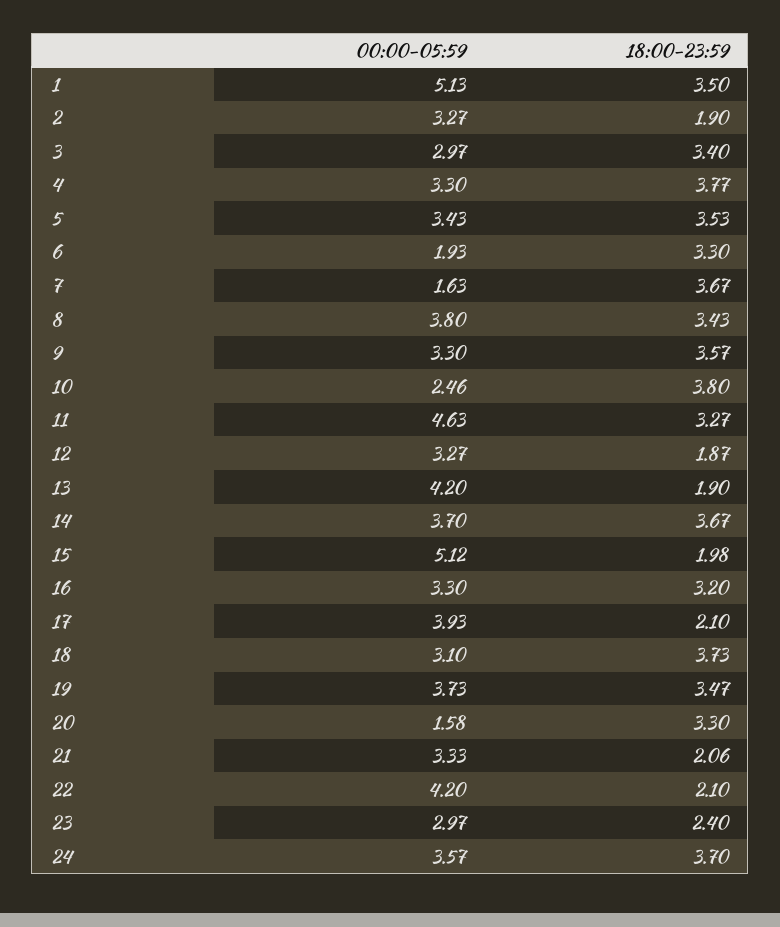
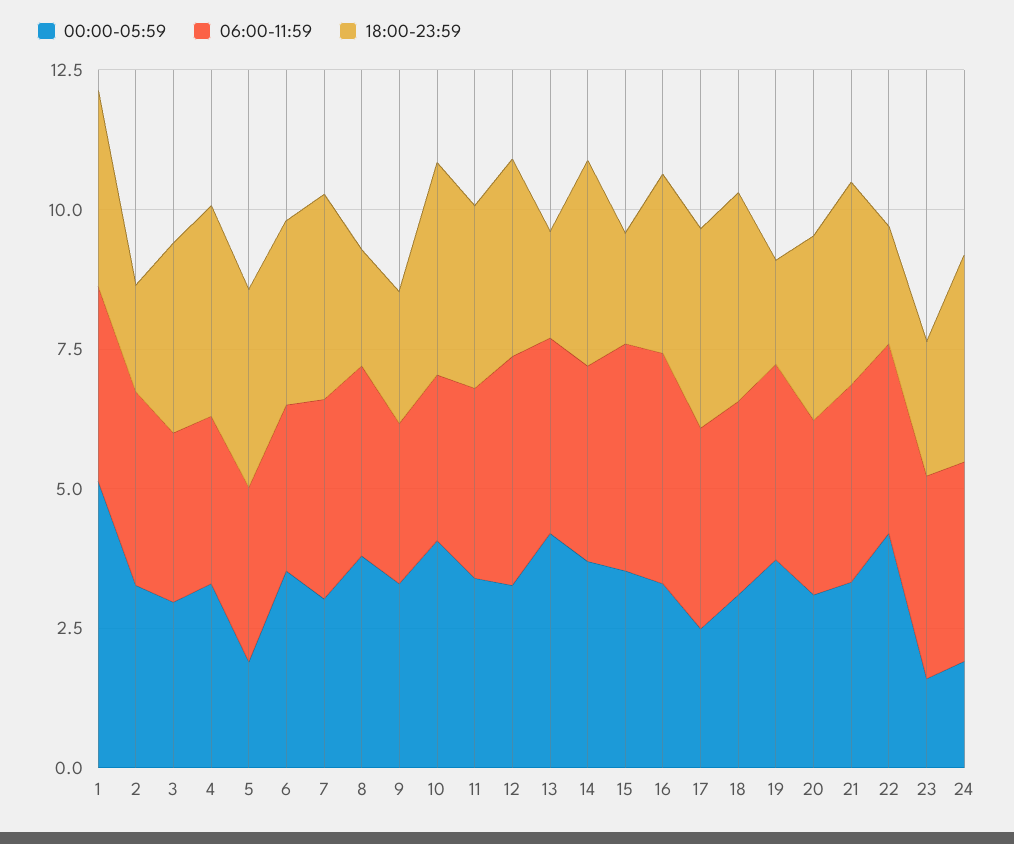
  {
    "00:00-05:59": {
      "1": 5.13,
      "2": 3.27,
      "3": 2.97,
      "4": 3.3,
-     "5": 3.43,
+     "5": 2,
-     "6": 1.93,
+     "6": 3.5,
-     "7": 1.63,
+     "7": 3,
      "8": 3.8,
      "9": 3.3,
-     "10": 2.46,
+     "10": 4,
-     "11": 4.63,
+     "11": 3.5,
      "12": 3.27,
      "13": 4.2,
      "14": 3.7,
-     "15": 5.12,
+     "15": 3.5,
      "16": 3.3,
-     "17": 3.93,
+     "17": 2.5,
      "18": 3.1,
      "19": 3.73,
-     "20": 1.58,
+     "20": 3,
      "21": 3.33,
      "22": 4.2,
-     "23": 2.97,
+     "23": 1.5,
-     "24": 3.57
+     "24": 2
    },
    "18:00-23:59": {
      "1": 3.5,
      "2": 1.9,
      "3": 3.4,
      "4": 3.77,
      "5": 3.53,
      "6": 3.3,
      "7": 3.67,
-     "8": 3.43,
+     "8": 2,
-     "9": 3.57,
+     "9": 2.5,
      "10": 3.8,
      "11": 3.27,
-     "12": 1.87,
+     "12": 3.5,
      "13": 1.9,
      "14": 3.67,
      "15": 1.98,
      "16": 3.2,
-     "17": 2.1,
+     "17": 3.5,
      "18": 3.73,
-     "19": 3.47,
+     "19": 2,
      "20": 3.3,
-     "21": 2.06,
+     "21": 3.5,
      "22": 2.1,
      "23": 2.4,
      "24": 3.7
-   }
+   },
+   "06:00-11:59": {
+     "1": 3.5,
+     "2": 3.5,
+     "3": 3,
+     "4": 3,
+     "5": 3,
+     "6": 3,
+     "7": 3.5,
+     "8": 3.5,
+     "9": 3,
+     "10": 3,
+     "11": 3.5,
+     "12": 4,
+     "13": 3.5,
+     "14": 3.5,
+     "15": 4,
+     "16": 4,
+     "17": 3.5,
+     "18": 3.5,
+     "19": 3.5,
+     "20": 3,
+     "21": 3.5,
+     "22": 3.5,
+     "23": 3.5,
+     "24": 3.5
+   }
  }

